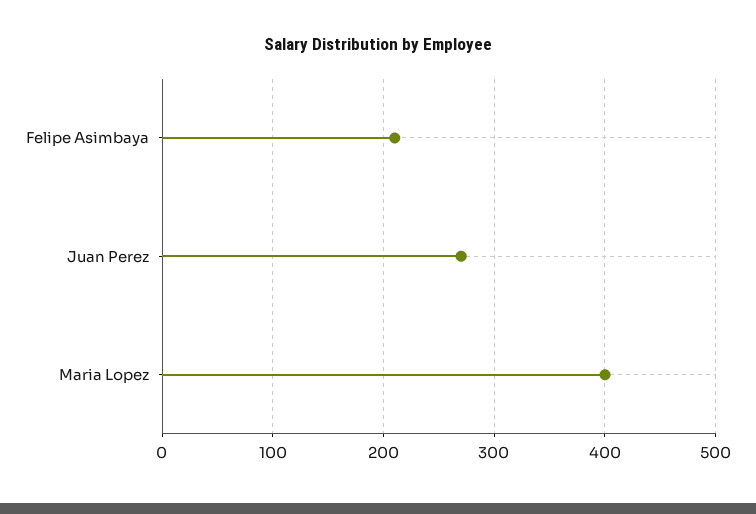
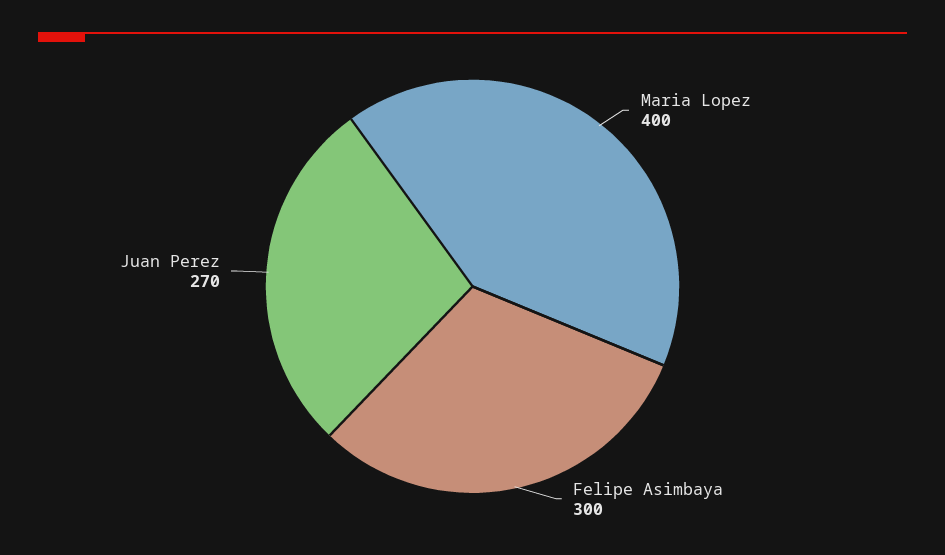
  {
-   "Felipe Asimbaya": 210,
+   "Felipe Asimbaya": 300,
    "Juan Perez": 270,
    "Maria Lopez": 400
  }

